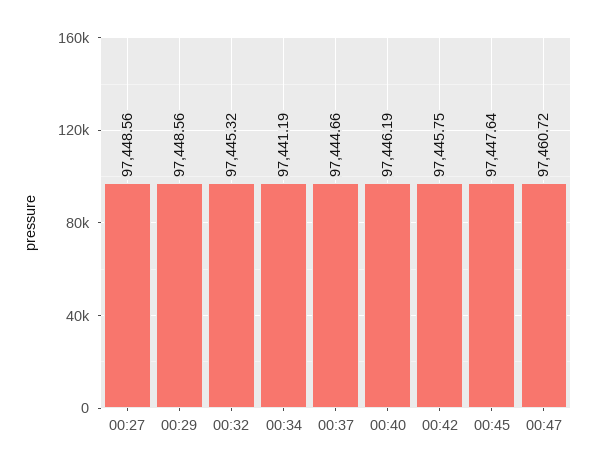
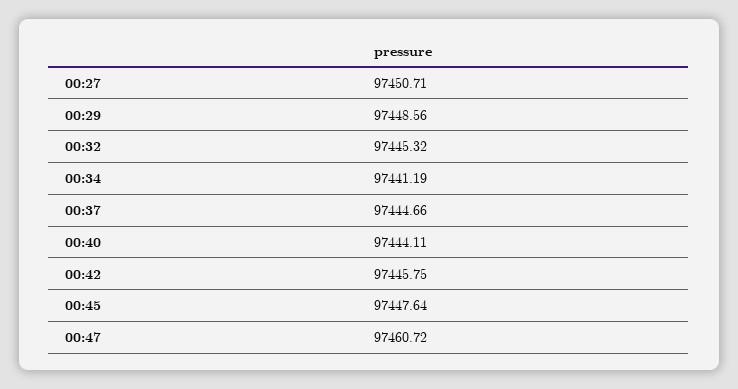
  {
-   "00:27": 97448.56,
+   "00:27": 97450.71,
    "00:29": 97448.56,
    "00:32": 97445.32,
    "00:34": 97441.19,
    "00:37": 97444.66,
-   "00:40": 97446.19,
+   "00:40": 97444.11,
    "00:42": 97445.75,
    "00:45": 97447.64,
    "00:47": 97460.72
  }

